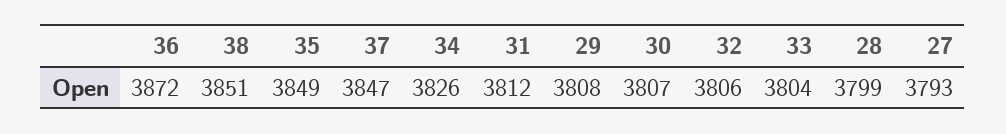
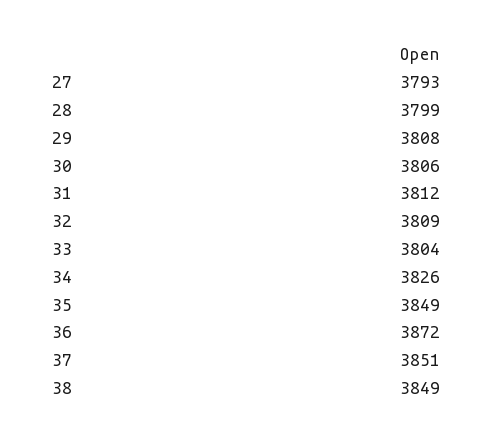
  {
    "36": 3872,
-   "38": 3851,
+   "38": 3849,
    "35": 3849,
-   "37": 3847,
+   "37": 3851,
    "34": 3826,
    "31": 3812,
    "29": 3808,
-   "30": 3807,
+   "30": 3806,
-   "32": 3806,
+   "32": 3809,
    "33": 3804,
    "28": 3799,
    "27": 3793
  }

